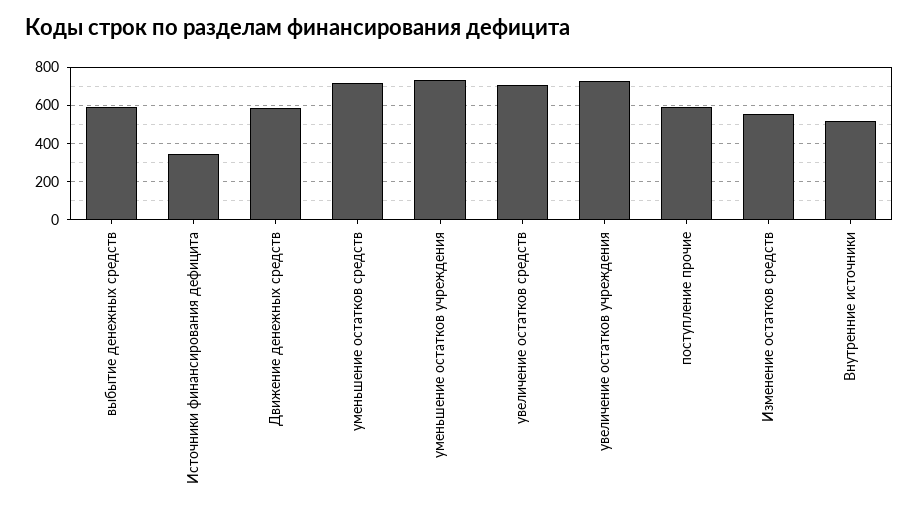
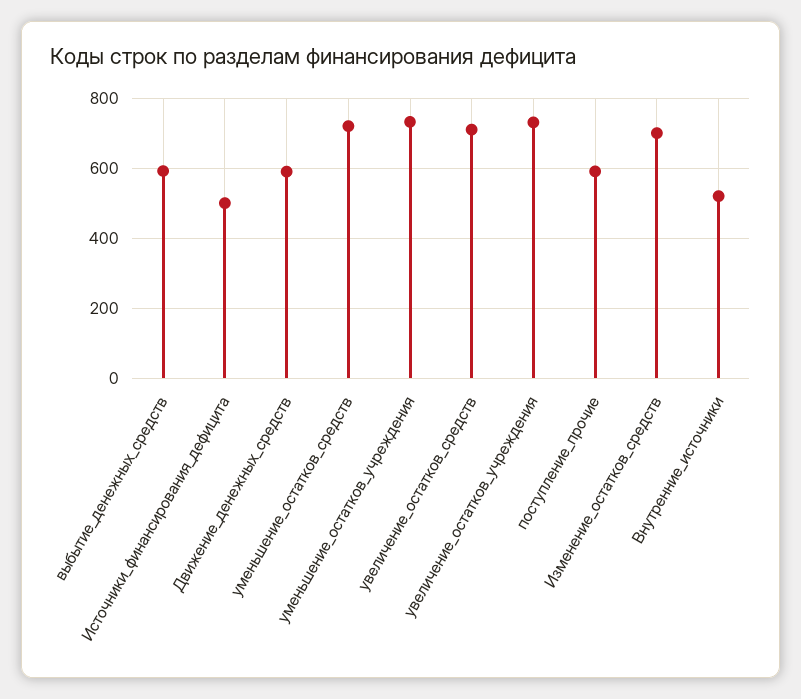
  {
    "выбытие денежных средств": 600,
-   "Источники финансирования дефицита": 350,
+   "Источники финансирования дефицита": 500,
    "Движение денежных средств": 600,
    "уменьшение остатков средств": 720,
    "уменьшение остатков учреждения": 740,
    "увеличение остатков средств": 720,
    "увеличение остатков учреждения": 740,
    "поступление прочие": 600,
-   "Изменение остатков средств": 550,
+   "Изменение остатков средств": 700,
    "Внутренние источники": 520
  }

